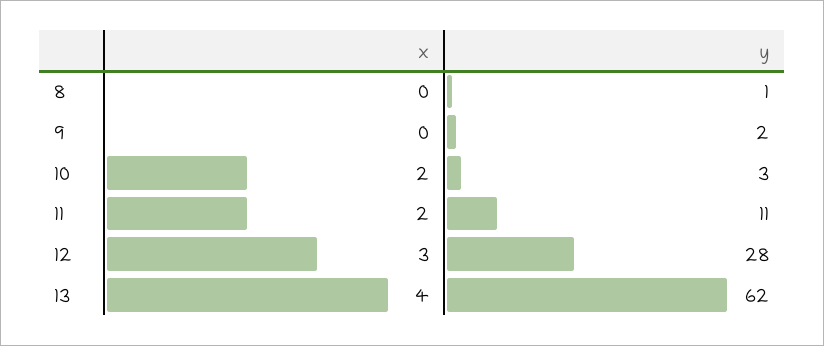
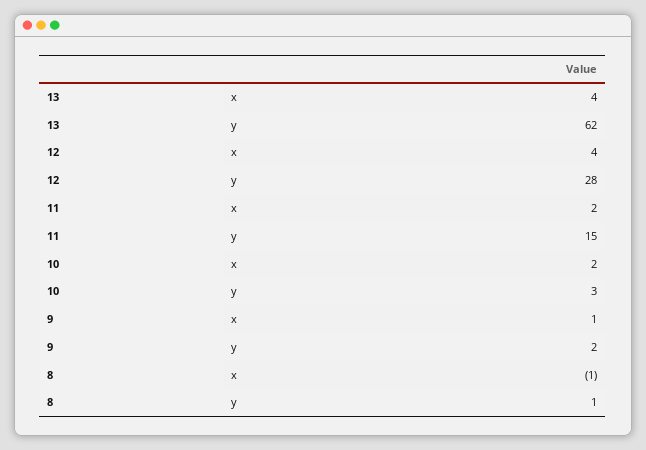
  {
    "x": {
-     "8": 0,
+     "8": -1,
-     "9": 0,
+     "9": 1,
      "10": 2,
      "11": 2,
-     "12": 3,
+     "12": 4,
      "13": 4
    },
    "y": {
      "8": 1,
      "9": 2,
      "10": 3,
-     "11": 11,
+     "11": 15,
      "12": 28,
      "13": 62
    }
  }

